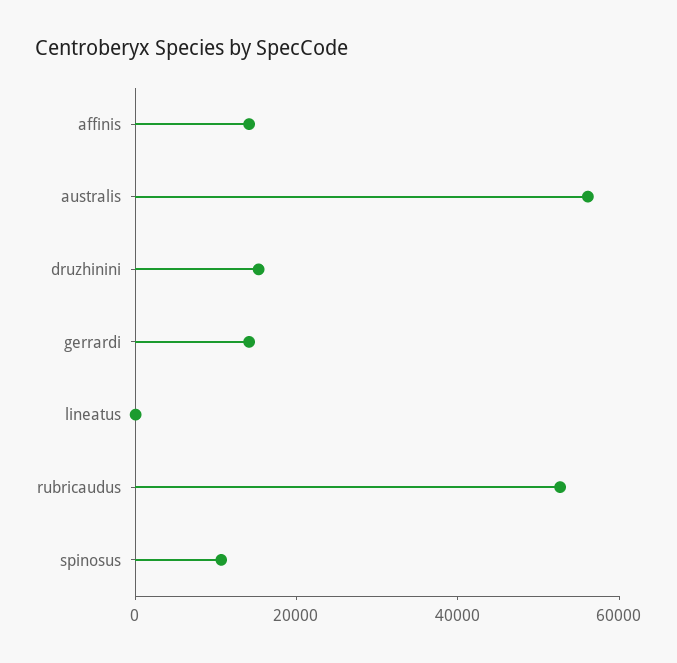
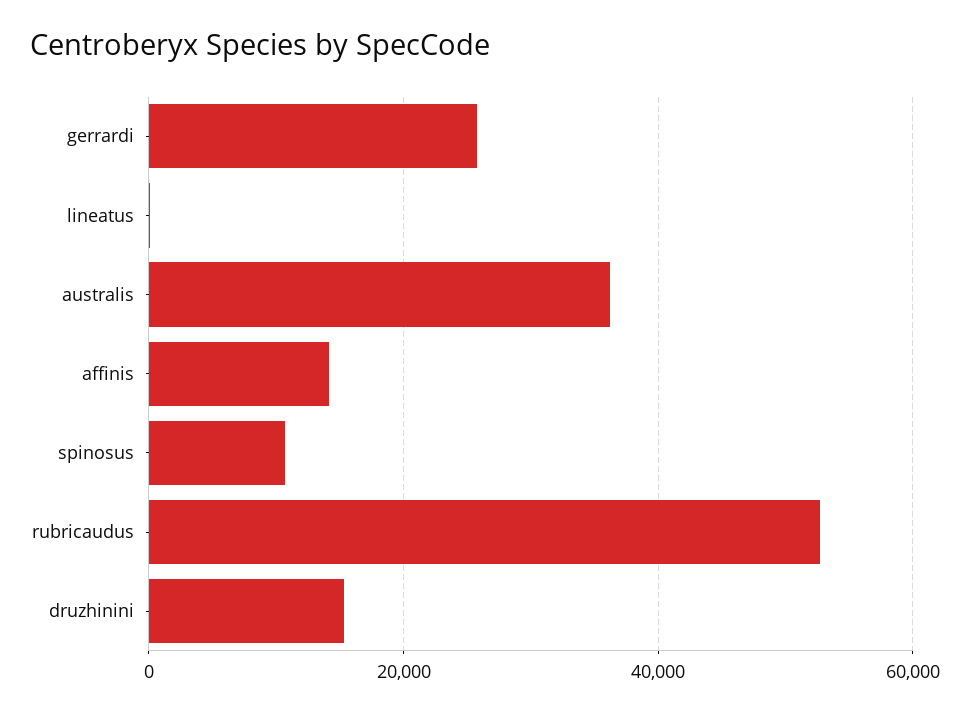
  {
    "affinis": 14000,
-   "australis": 55000,
+   "australis": 36000,
    "druzhinini": 16000,
-   "gerrardi": 15000,
+   "gerrardi": 26000,
    "lineatus": 0,
    "rubricaudus": 52000,
    "spinosus": 10000
  }

